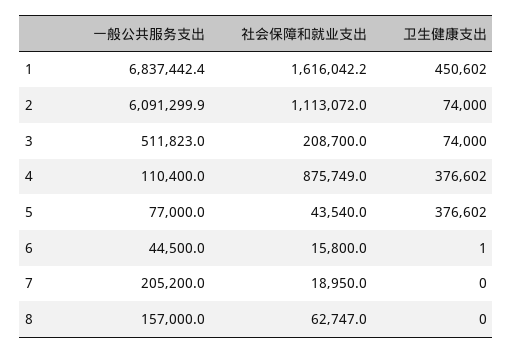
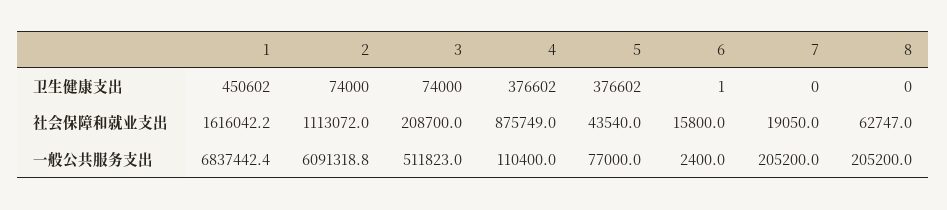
  {
    "一般公共服务支出": {
      "1": 6837442.4,
-     "2": 6091299.9,
+     "2": 6091318.8,
      "3": 511823,
      "4": 110400,
      "5": 77000,
-     "6": 44500,
+     "6": 2400,
      "7": 205200,
-     "8": 157000
+     "8": 205200
    },
    "社会保障和就业支出": {
      "1": 1616042.2,
      "2": 1113072,
      "3": 208700,
      "4": 875749,
      "5": 43540,
      "6": 15800,
-     "7": 18950,
+     "7": 19050,
      "8": 62747
    },
    "卫生健康支出": {
      "1": 450602,
      "2": 74000,
      "3": 74000,
      "4": 376602,
      "5": 376602,
      "6": 1,
      "7": 0,
      "8": 0
    }
  }

